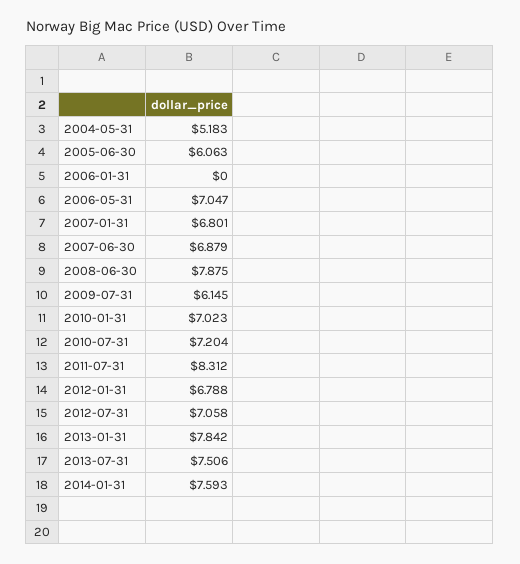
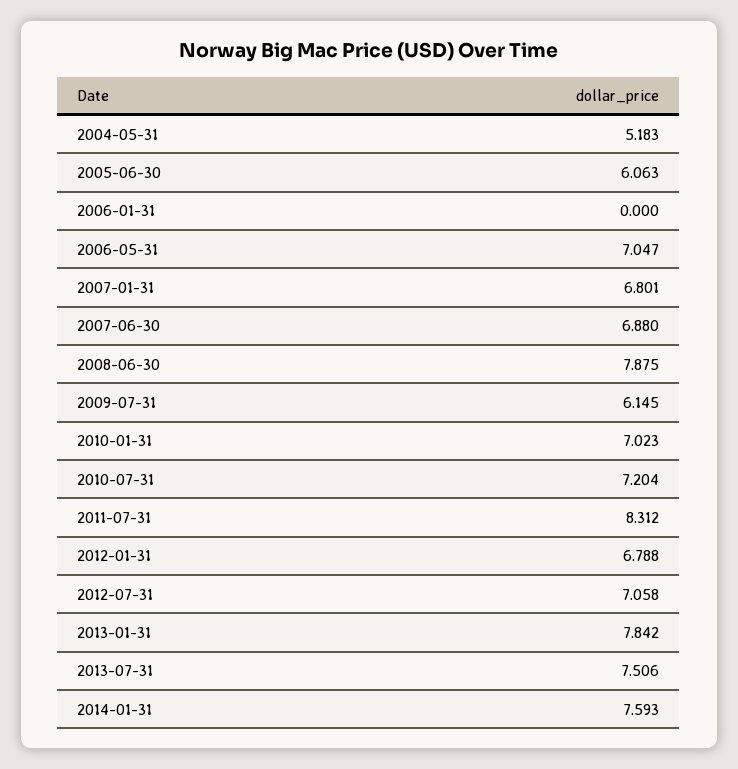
  {
    "2004-05-31": 5.183,
    "2005-06-30": 6.063,
    "2006-01-31": 0,
    "2006-05-31": 7.047,
    "2007-01-31": 6.801,
-   "2007-06-30": 6.879,
+   "2007-06-30": 6.88,
    "2008-06-30": 7.875,
    "2009-07-31": 6.145,
    "2010-01-31": 7.023,
    "2010-07-31": 7.204,
    "2011-07-31": 8.312,
    "2012-01-31": 6.788,
    "2012-07-31": 7.058,
    "2013-01-31": 7.842,
    "2013-07-31": 7.506,
    "2014-01-31": 7.593
  }

